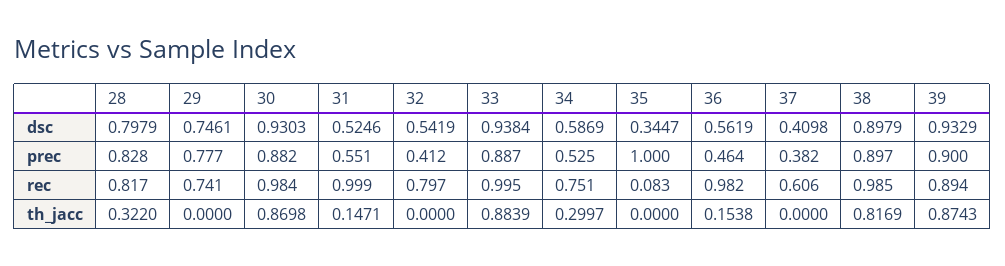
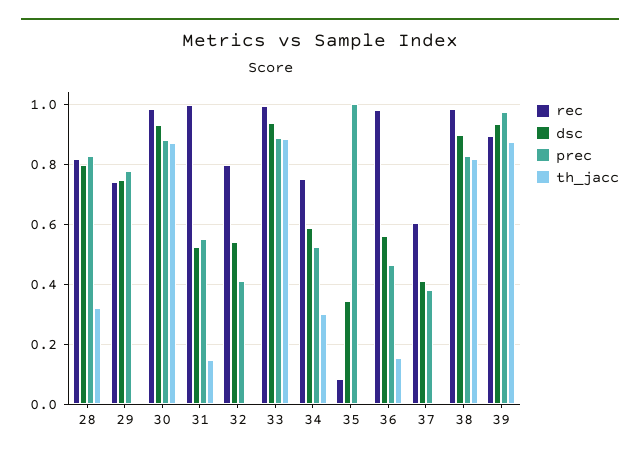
  {
    "dsc": {
      "28": 0.7979,
      "29": 0.7461,
      "30": 0.9303,
      "31": 0.5246,
      "32": 0.5419,
      "33": 0.9384,
      "34": 0.5869,
      "35": 0.3447,
      "36": 0.5619,
      "37": 0.4098,
      "38": 0.8979,
      "39": 0.9329
    },
    "prec": {
      "28": 0.828,
      "29": 0.777,
      "30": 0.882,
      "31": 0.551,
      "32": 0.412,
      "33": 0.887,
      "34": 0.525,
      "35": 1,
      "36": 0.464,
      "37": 0.382,
-     "38": 0.897,
+     "38": 0.825,
-     "39": 0.9
+     "39": 0.975
    },
    "rec": {
      "28": 0.817,
      "29": 0.741,
      "30": 0.984,
      "31": 0.999,
      "32": 0.797,
      "33": 0.995,
      "34": 0.751,
      "35": 0.083,
      "36": 0.982,
      "37": 0.606,
      "38": 0.985,
      "39": 0.894
    },
    "th_jacc": {
      "28": 0.322,
      "29": 0,
      "30": 0.8698,
      "31": 0.1471,
      "32": 0,
      "33": 0.8839,
      "34": 0.2997,
      "35": 0,
      "36": 0.1538,
      "37": 0,
      "38": 0.8169,
      "39": 0.8743
    }
  }

